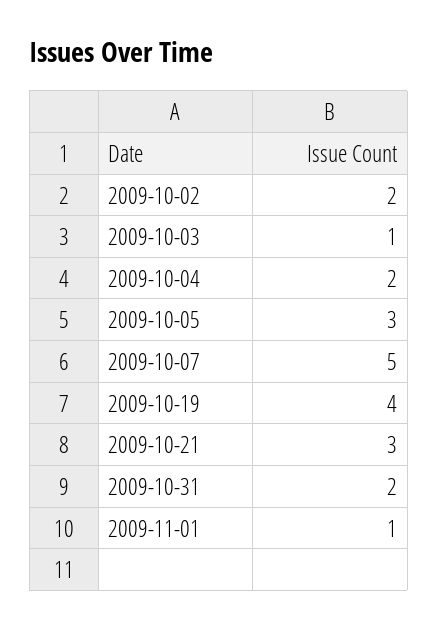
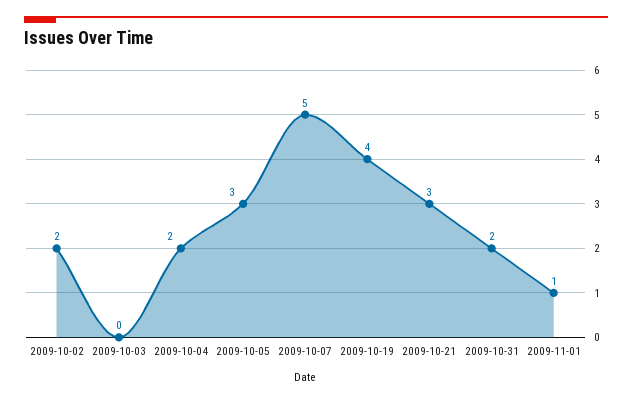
  {
    "2009-10-02": 2,
-   "2009-10-03": 1,
+   "2009-10-03": 0,
    "2009-10-04": 2,
    "2009-10-05": 3,
    "2009-10-07": 5,
    "2009-10-19": 4,
    "2009-10-21": 3,
    "2009-10-31": 2,
    "2009-11-01": 1
  }

